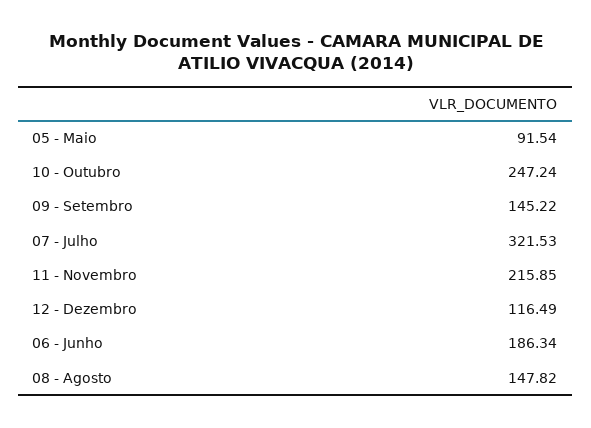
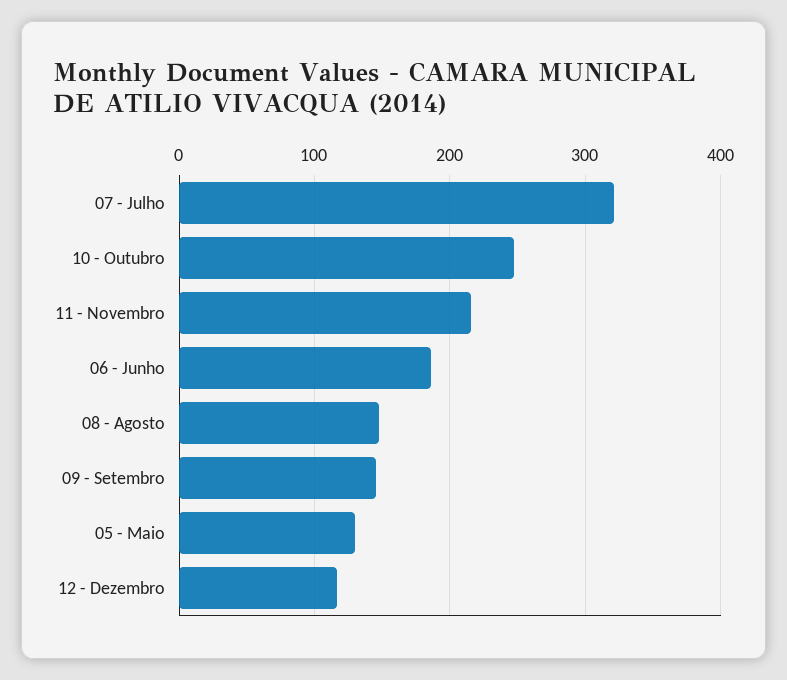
  {
-   "05 - Maio": 91.54,
+   "05 - Maio": 130,
    "10 - Outubro": 247.24,
    "09 - Setembro": 145.22,
    "07 - Julho": 321.53,
    "11 - Novembro": 215.85,
    "12 - Dezembro": 116.49,
    "06 - Junho": 186.34,
    "08 - Agosto": 147.82
  }

